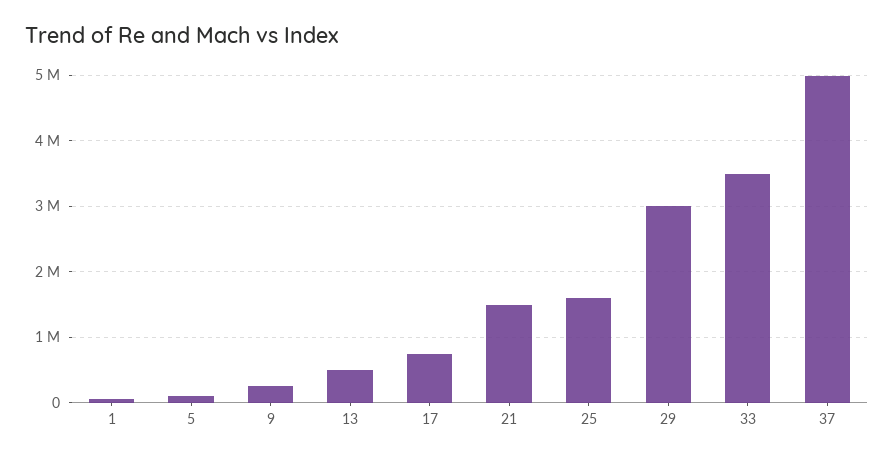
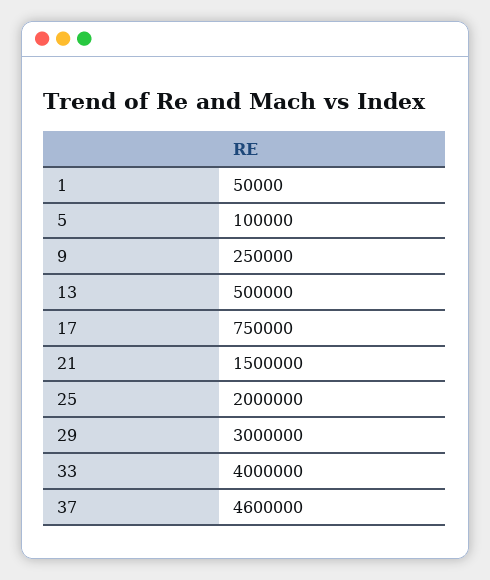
  {
    "1": 50000,
    "5": 100000,
    "9": 250000,
    "13": 500000,
    "17": 750000,
    "21": 1500000,
-   "25": 1600000,
+   "25": 2000000,
    "29": 3000000,
-   "33": 3500000,
+   "33": 4000000,
-   "37": 5000000
+   "37": 4600000
  }

